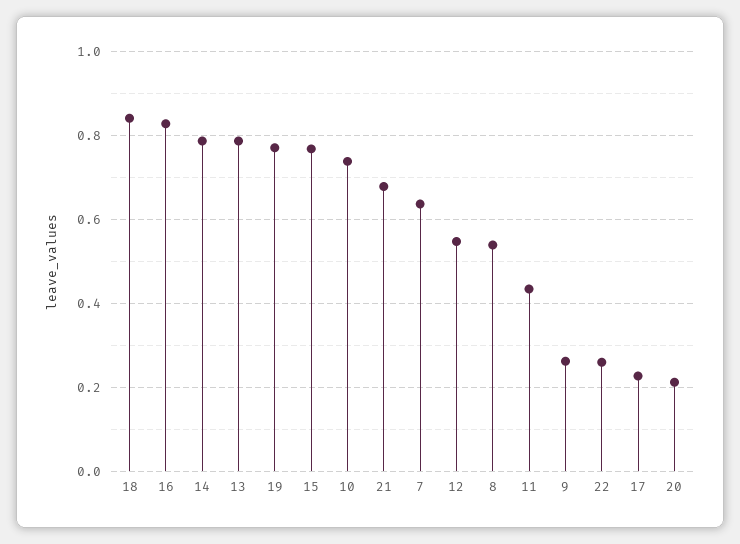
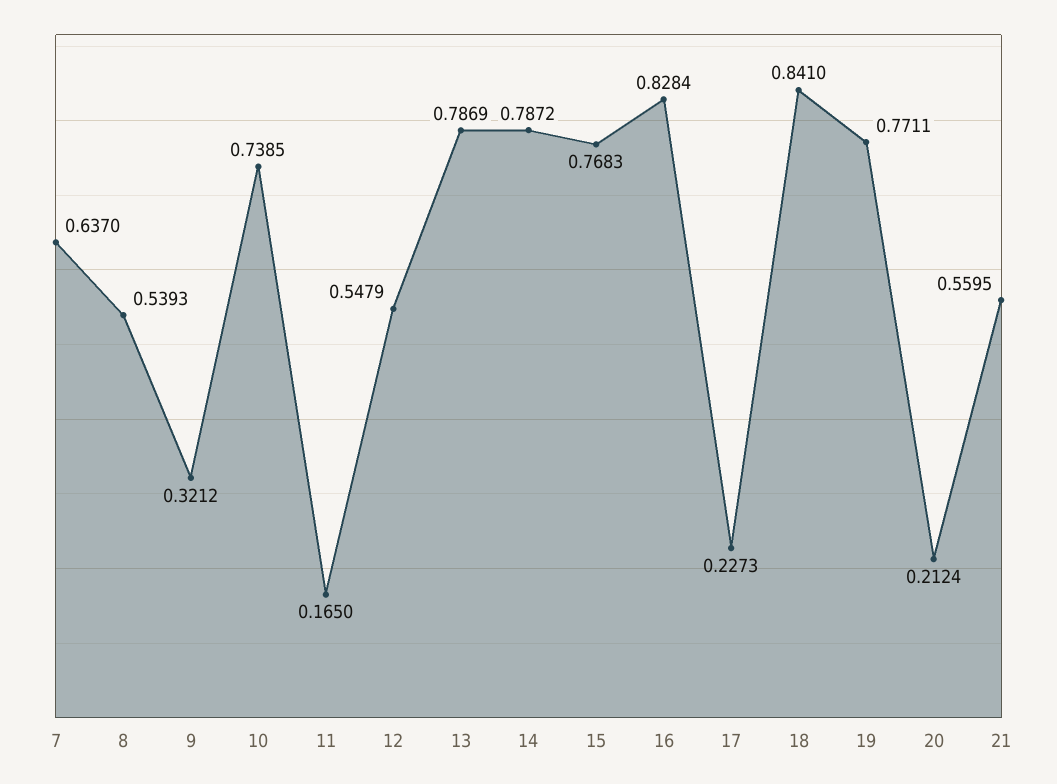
  {
    "18": 0.841,
    "16": 0.8284,
    "14": 0.7872,
    "13": 0.7869,
    "19": 0.7711,
    "15": 0.7683,
    "10": 0.7385,
-   "21": 0.68,
+   "21": 0.5595,
    "7": 0.637,
    "12": 0.5479,
    "8": 0.5393,
-   "11": 0.44,
+   "11": 0.165,
-   "9": 0.26,
+   "9": 0.3212,
-   "22": 0.26,
    "17": 0.2273,
    "20": 0.2124
  }

